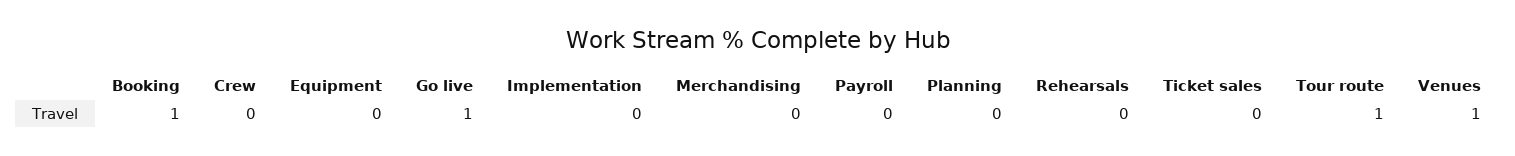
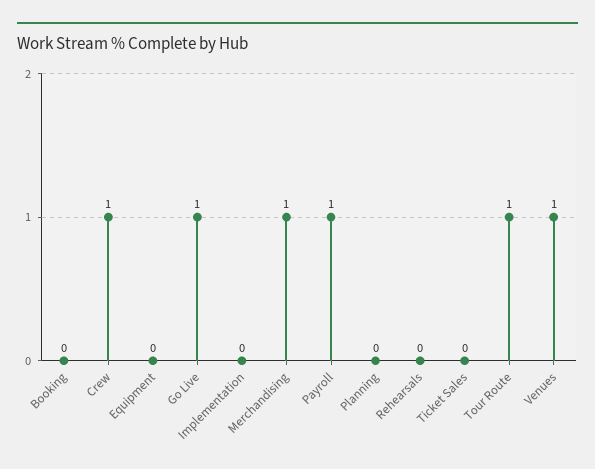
  {
-   "Booking": 1,
+   "Booking": 0,
-   "Crew": 0,
+   "Crew": 1,
    "Equipment": 0,
    "Go live": 1,
    "Implementation": 0,
-   "Merchandising": 0,
+   "Merchandising": 1,
-   "Payroll": 0,
+   "Payroll": 1,
    "Planning": 0,
    "Rehearsals": 0,
    "Ticket sales": 0,
    "Tour route": 1,
    "Venues": 1
  }

